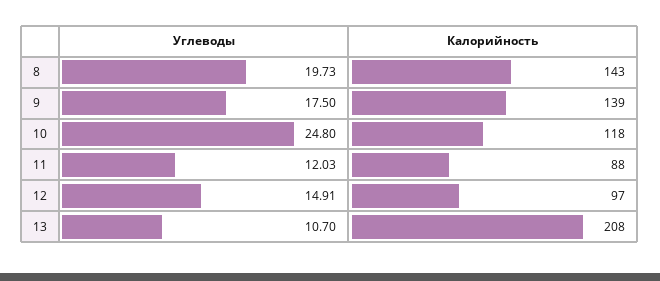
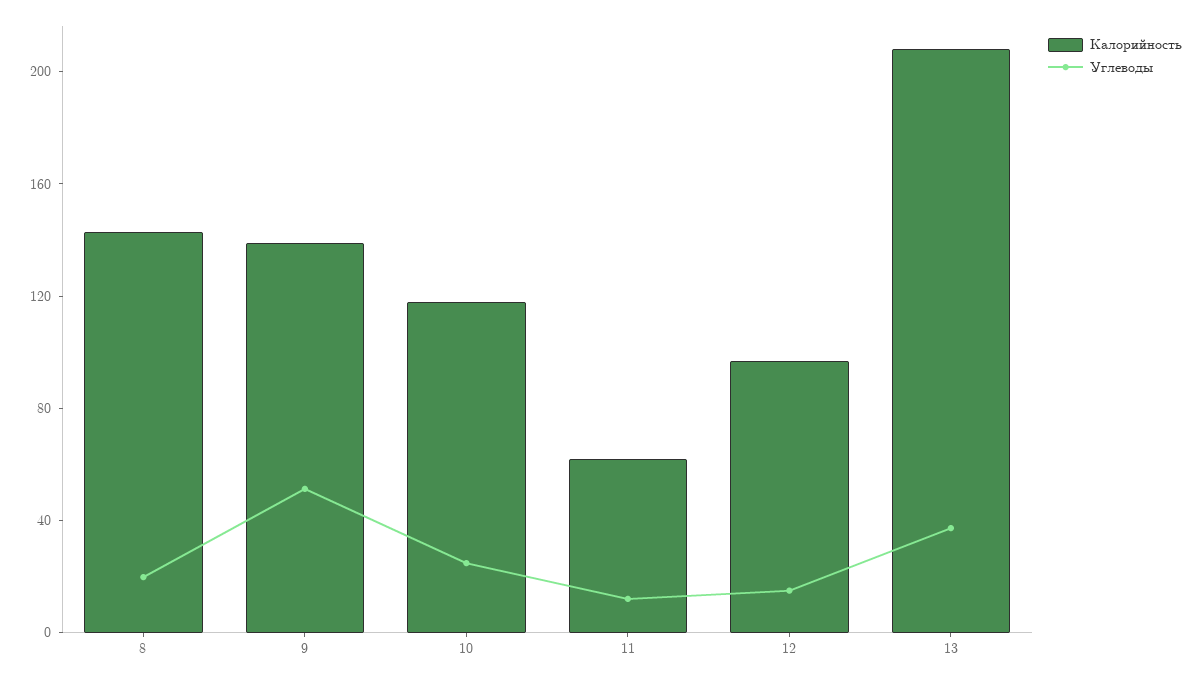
  {
    "Углеводы": {
      "8": 19.73,
-     "9": 17.5,
+     "9": 50,
      "10": 24.8,
      "11": 12.03,
      "12": 14.91,
-     "13": 10.7
+     "13": 40
    },
    "Калорийность": {
      "8": 143,
      "9": 139,
      "10": 118,
-     "11": 88,
+     "11": 60,
      "12": 97,
      "13": 208
    }
  }

